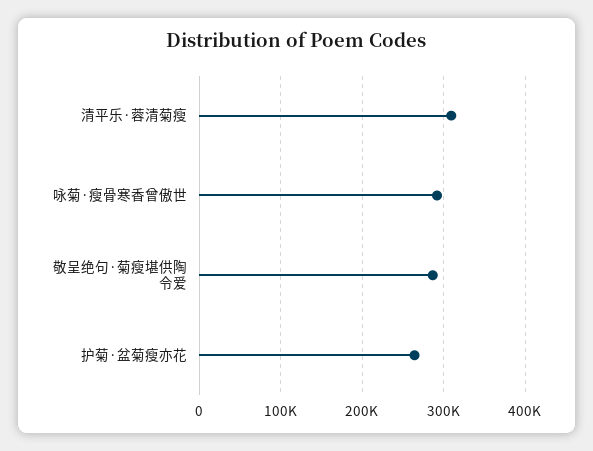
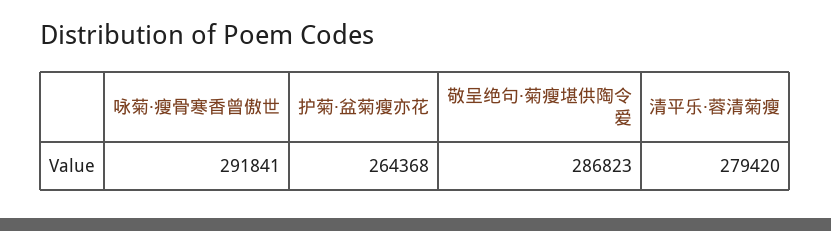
  {
-   "清平乐·蓉清菊瘦": 310000,
+   "清平乐·蓉清菊瘦": 279420,
    "咏菊·瘦骨寒香曾傲世": 291841,
    "敬呈绝句·菊瘦堪供陶令爱": 286823,
    "护菊·盆菊瘦亦花": 264368
  }

